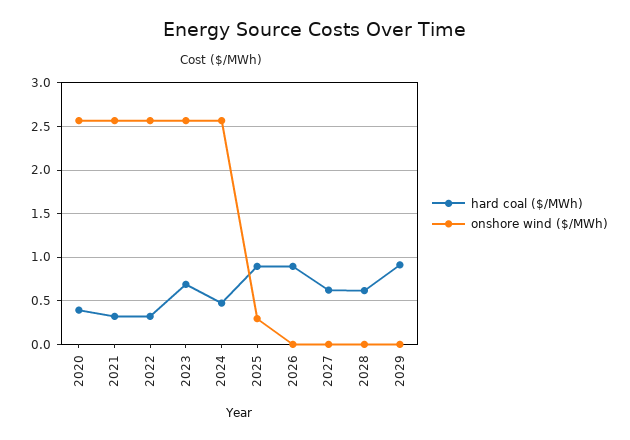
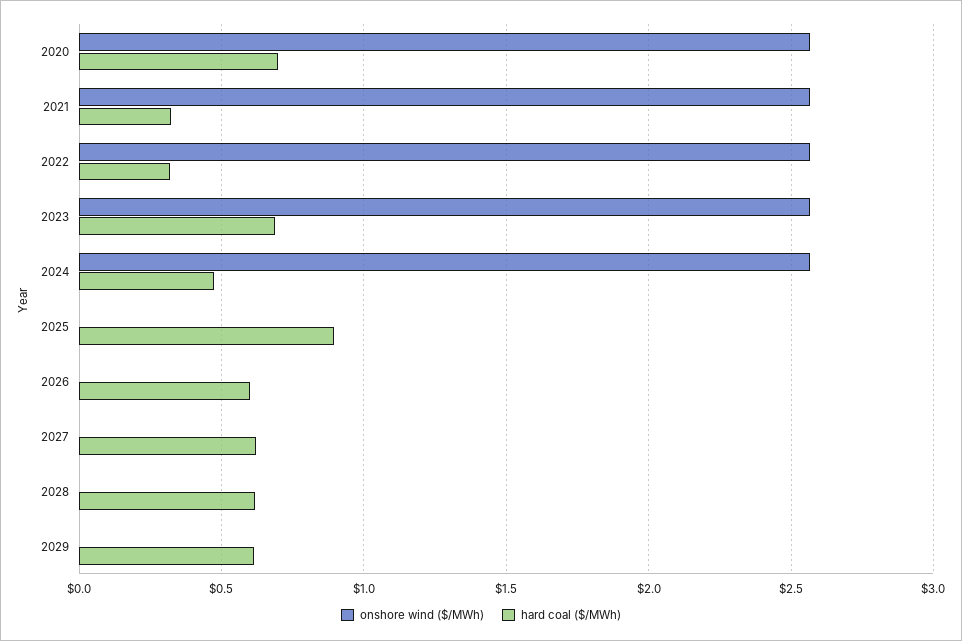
  {
    "hard coal ($/MWh)": {
-     "2020": 0.4,
+     "2020": 0.7,
      "2021": 0.3,
      "2022": 0.3,
      "2023": 0.7,
      "2024": 0.45,
      "2025": 0.9,
-     "2026": 0.9,
+     "2026": 0.6,
      "2027": 0.6,
      "2028": 0.6,
-     "2029": 0.9
+     "2029": 0.6
    },
    "onshore wind ($/MWh)": {
      "2020": 2.55,
      "2021": 2.55,
      "2022": 2.55,
      "2023": 2.55,
      "2024": 2.55,
-     "2025": 0.3,
+     "2025": 0,
      "2026": 0,
      "2027": 0,
      "2028": 0,
      "2029": 0
    }
  }

